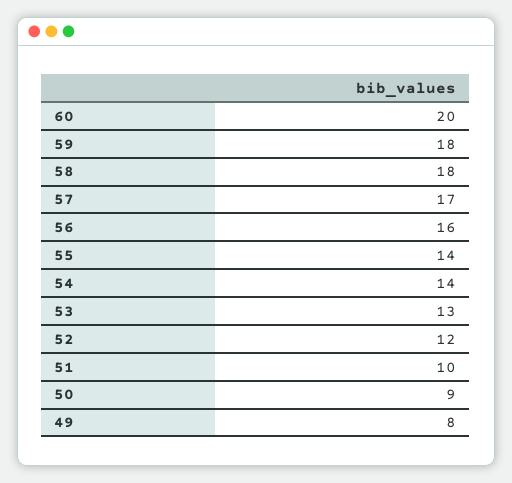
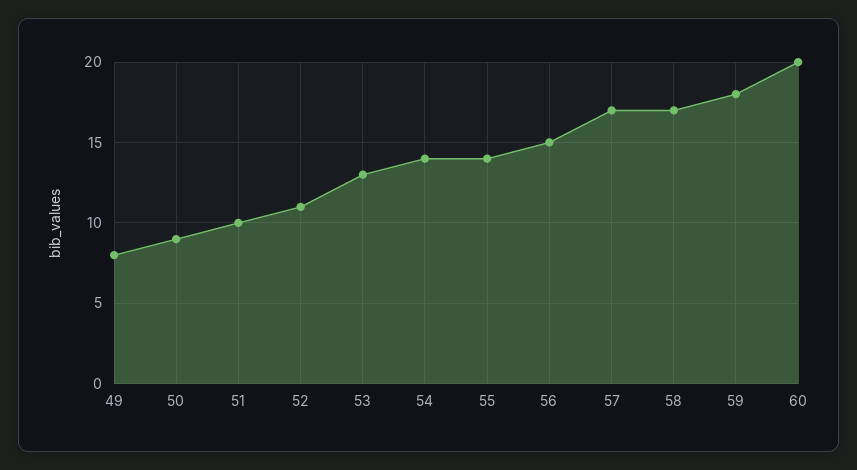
  {
    "60": 20,
    "59": 18,
-   "58": 18,
+   "58": 17,
    "57": 17,
-   "56": 16,
+   "56": 15,
    "55": 14,
    "54": 14,
    "53": 13,
-   "52": 12,
+   "52": 11,
    "51": 10,
    "50": 9,
    "49": 8
  }

